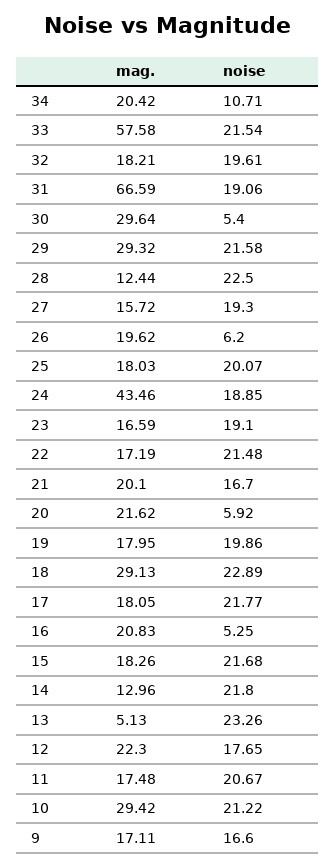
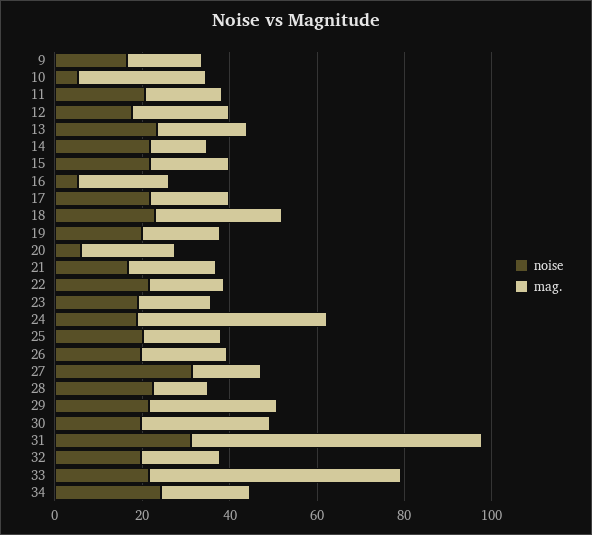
  {
    "mag.": {
      "34": 20.42,
      "33": 57.58,
      "32": 18.21,
      "31": 66.59,
      "30": 29.64,
      "29": 29.32,
      "28": 12.44,
      "27": 15.72,
      "26": 19.62,
      "25": 18.03,
      "24": 43.46,
      "23": 16.59,
      "22": 17.19,
      "21": 20.1,
      "20": 21.62,
      "19": 17.95,
      "18": 29.13,
      "17": 18.05,
      "16": 20.83,
      "15": 18.26,
      "14": 12.96,
-     "13": 5.13,
+     "13": 20,
      "12": 22.3,
      "11": 17.48,
      "10": 29.42,
      "9": 17.11
    },
    "noise": {
-     "34": 10.71,
+     "34": 25,
      "33": 21.54,
      "32": 19.61,
-     "31": 19.06,
+     "31": 30,
-     "30": 5.4,
+     "30": 20,
      "29": 21.58,
      "28": 22.5,
-     "27": 19.3,
+     "27": 30,
-     "26": 6.2,
+     "26": 20,
      "25": 20.07,
      "24": 18.85,
      "23": 19.1,
      "22": 21.48,
      "21": 16.7,
      "20": 5.92,
      "19": 19.86,
      "18": 22.89,
      "17": 21.77,
      "16": 5.25,
      "15": 21.68,
      "14": 21.8,
      "13": 23.26,
      "12": 17.65,
      "11": 20.67,
-     "10": 21.22,
+     "10": 5,
      "9": 16.6
    }
  }

